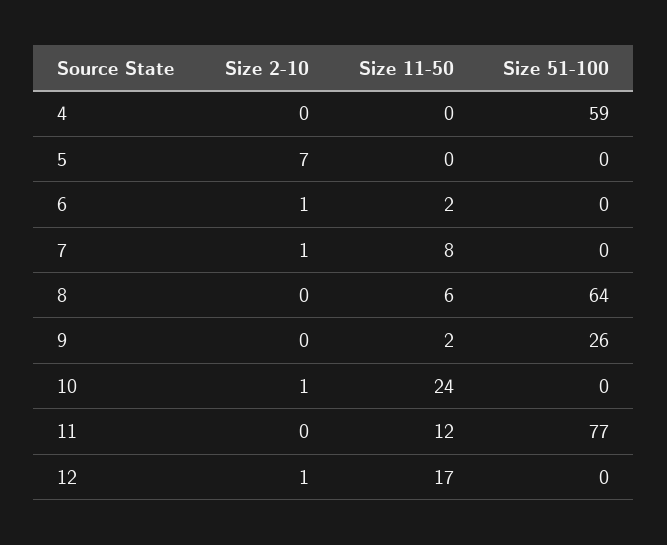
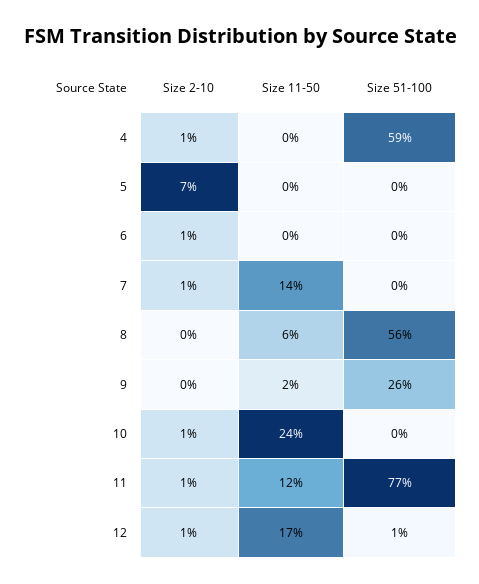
  {
    "Size 2-10": {
-     "4": 0,
+     "4": 1,
      "5": 7,
      "6": 1,
      "7": 1,
      "8": 0,
      "9": 0,
      "10": 1,
-     "11": 0,
+     "11": 1,
      "12": 1
    },
    "Size 11-50": {
      "4": 0,
      "5": 0,
-     "6": 2,
+     "6": 0,
-     "7": 8,
+     "7": 14,
      "8": 6,
      "9": 2,
      "10": 24,
      "11": 12,
      "12": 17
    },
    "Size 51-100": {
      "4": 59,
      "5": 0,
      "6": 0,
      "7": 0,
-     "8": 64,
+     "8": 56,
      "9": 26,
      "10": 0,
      "11": 77,
-     "12": 0
+     "12": 1
    }
  }

